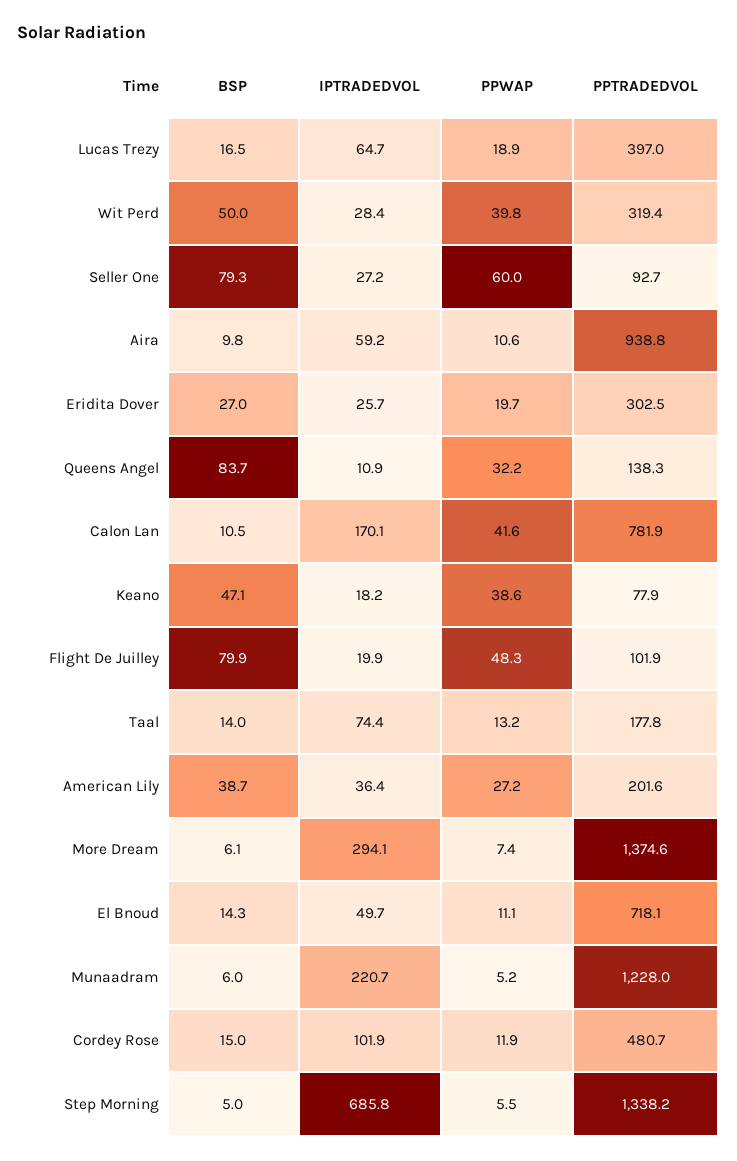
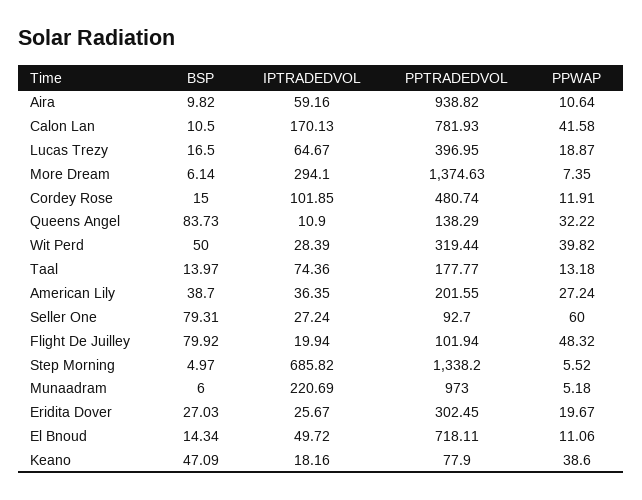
  {
    "BSP": {
      "Lucas Trezy": 16.5,
      "Wit Perd": 50,
      "Seller One": 79.31,
      "Aira": 9.82,
      "Eridita Dover": 27.03,
      "Queens Angel": 83.73,
      "Calon Lan": 10.5,
      "Keano": 47.09,
      "Flight De Juilley": 79.92,
      "Taal": 13.97,
      "American Lily": 38.7,
      "More Dream": 6.14,
      "El Bnoud": 14.34,
      "Munaadram": 6,
      "Cordey Rose": 15,
      "Step Morning": 4.97
    },
    "IPTRADEDVOL": {
      "Lucas Trezy": 64.67,
      "Wit Perd": 28.39,
      "Seller One": 27.24,
      "Aira": 59.16,
      "Eridita Dover": 25.67,
      "Queens Angel": 10.9,
      "Calon Lan": 170.13,
      "Keano": 18.16,
      "Flight De Juilley": 19.94,
      "Taal": 74.36,
      "American Lily": 36.35,
      "More Dream": 294.1,
      "El Bnoud": 49.72,
      "Munaadram": 220.69,
      "Cordey Rose": 101.85,
      "Step Morning": 685.82
    },
    "PPWAP": {
      "Lucas Trezy": 18.87,
      "Wit Perd": 39.82,
      "Seller One": 60,
      "Aira": 10.64,
      "Eridita Dover": 19.67,
      "Queens Angel": 32.22,
      "Calon Lan": 41.58,
      "Keano": 38.6,
      "Flight De Juilley": 48.32,
      "Taal": 13.18,
      "American Lily": 27.24,
      "More Dream": 7.35,
      "El Bnoud": 11.06,
      "Munaadram": 5.18,
      "Cordey Rose": 11.91,
      "Step Morning": 5.52
    },
    "PPTRADEDVOL": {
      "Lucas Trezy": 396.95,
      "Wit Perd": 319.44,
      "Seller One": 92.7,
      "Aira": 938.82,
      "Eridita Dover": 302.45,
      "Queens Angel": 138.29,
      "Calon Lan": 781.93,
      "Keano": 77.9,
      "Flight De Juilley": 101.94,
      "Taal": 177.77,
      "American Lily": 201.55,
      "More Dream": 1374.63,
      "El Bnoud": 718.11,
-     "Munaadram": 1228,
+     "Munaadram": 973,
      "Cordey Rose": 480.74,
      "Step Morning": 1338.2
    }
  }

